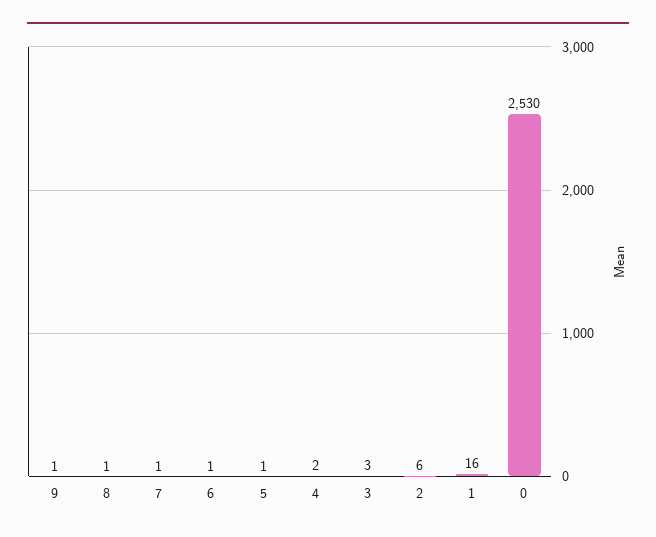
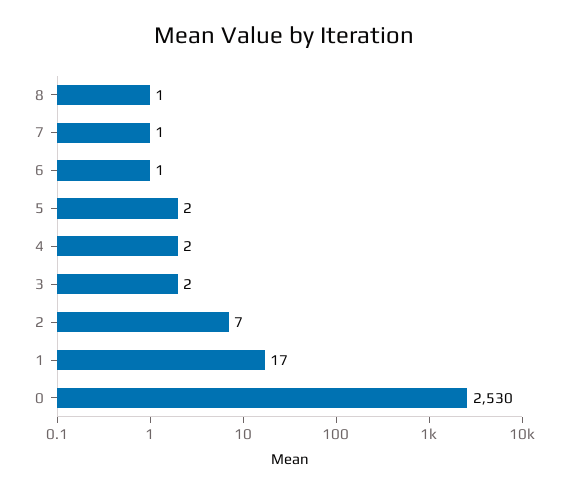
  {
-   "9": 1,
    "8": 1,
    "7": 1,
    "6": 1,
-   "5": 1,
+   "5": 2,
    "4": 2,
-   "3": 3,
+   "3": 2,
-   "2": 6,
+   "2": 7,
-   "1": 16,
+   "1": 17,
    "0": 2530
  }

